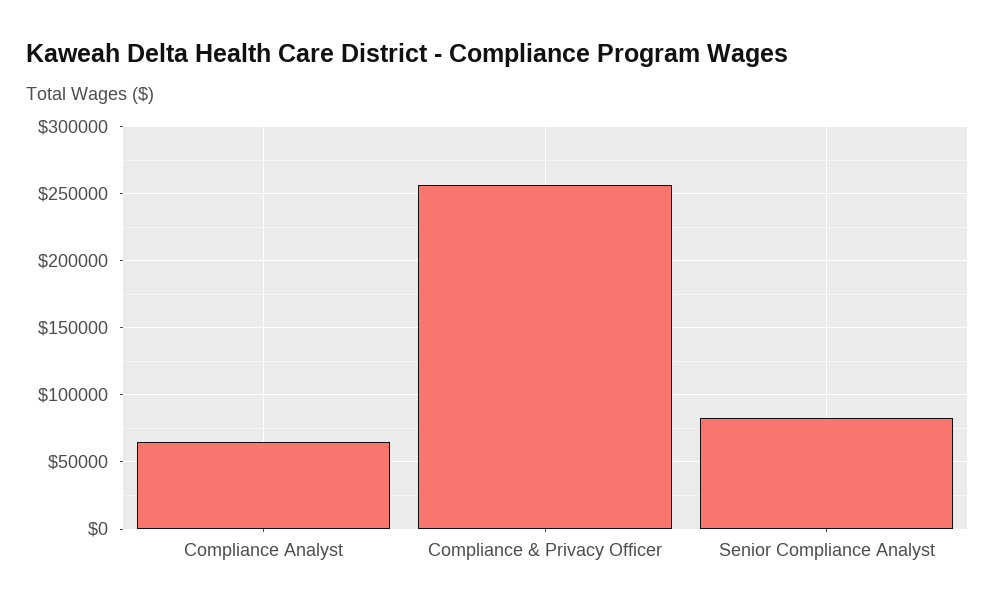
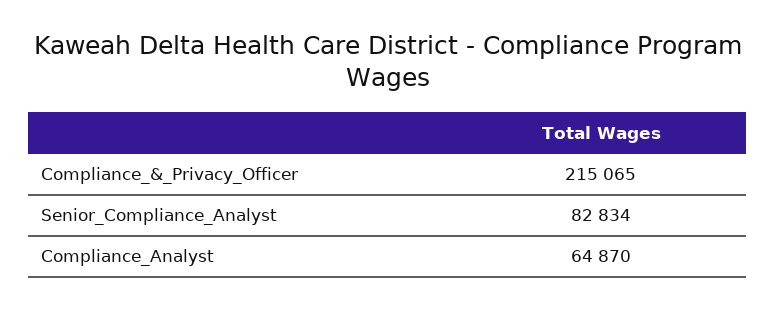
  {
    "Compliance Analyst": 64870,
-   "Compliance & Privacy Officer": 255000,
+   "Compliance & Privacy Officer": 215065,
    "Senior Compliance Analyst": 82834
  }

